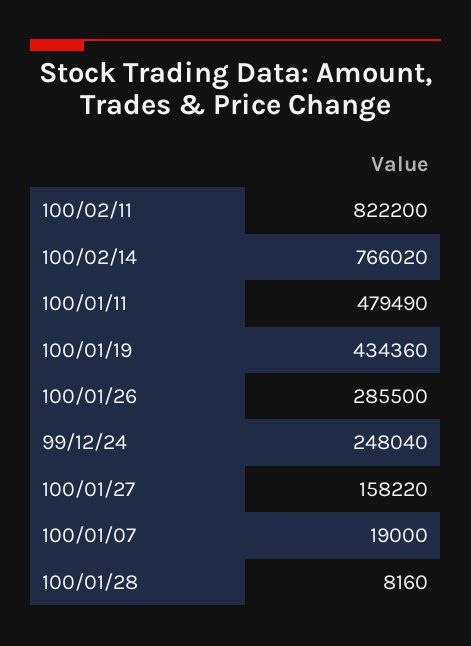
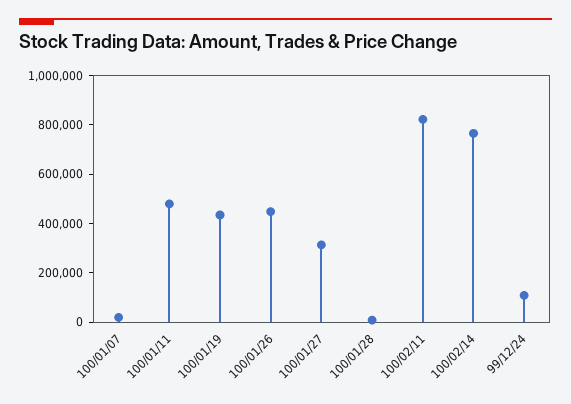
  {
    "100/02/11": 822200,
    "100/02/14": 766020,
    "100/01/11": 479490,
    "100/01/19": 434360,
-   "100/01/26": 285500,
+   "100/01/26": 450000,
-   "99/12/24": 248040,
+   "99/12/24": 100000,
-   "100/01/27": 158220,
+   "100/01/27": 300000,
    "100/01/07": 19000,
    "100/01/28": 8160
  }

